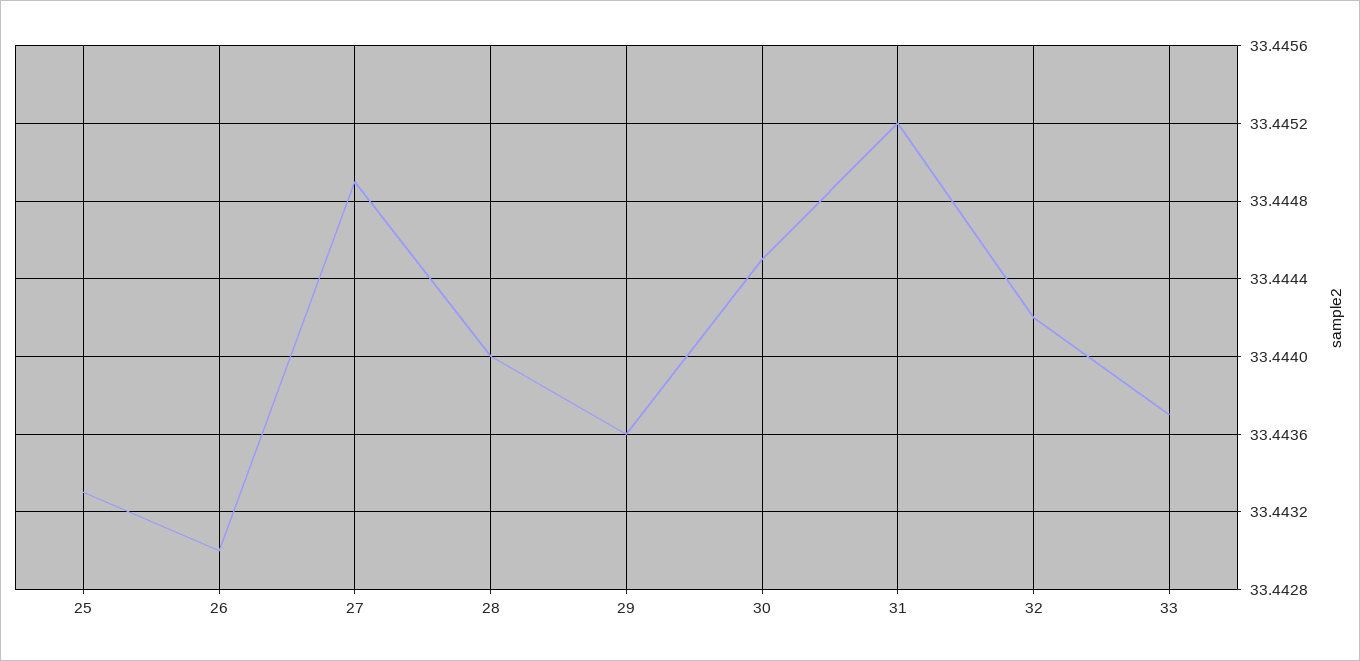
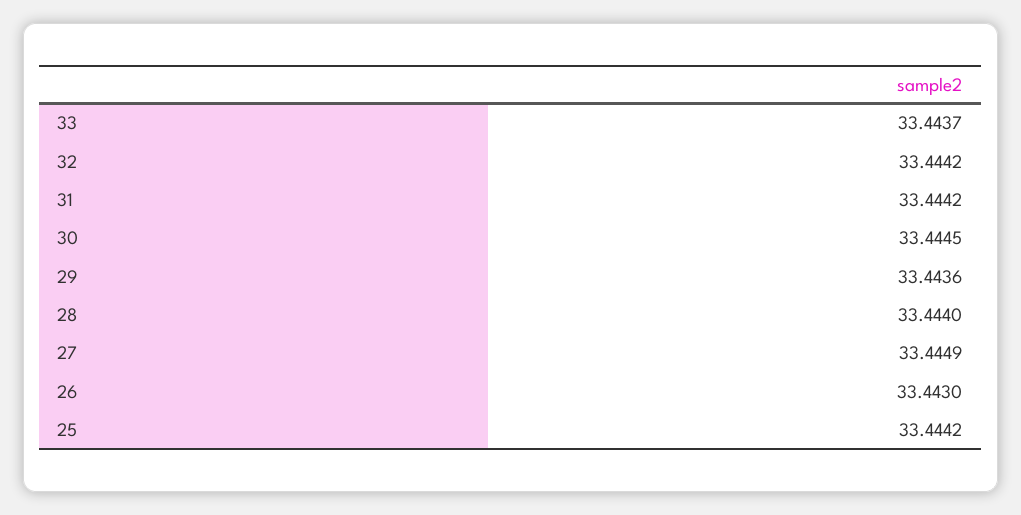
  {
-   "25": 33.4433,
+   "25": 33.4442,
    "26": 33.443,
    "27": 33.4449,
    "28": 33.444,
    "29": 33.4436,
    "30": 33.4445,
-   "31": 33.4452,
+   "31": 33.4442,
    "32": 33.4442,
    "33": 33.4437
  }

